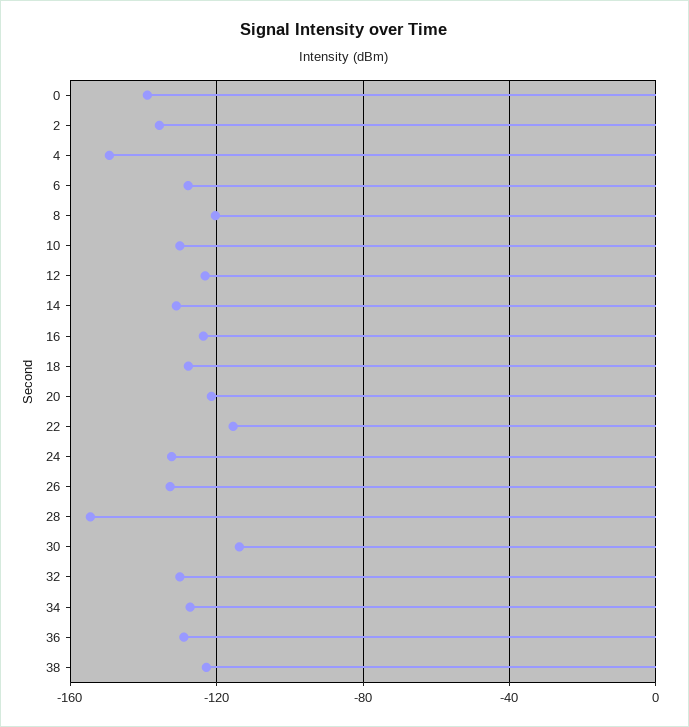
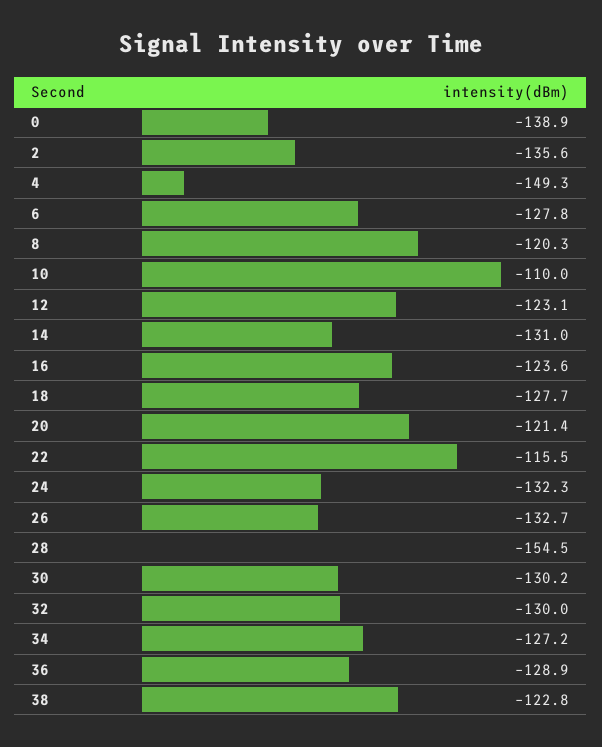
  {
    "0": -138.9,
    "2": -135.6,
    "4": -149.3,
    "6": -127.8,
    "8": -120.3,
-   "10": -130,
+   "10": -110,
    "12": -123.1,
    "14": -131,
    "16": -123.6,
    "18": -127.7,
    "20": -121.4,
    "22": -115.5,
    "24": -132.3,
    "26": -132.7,
    "28": -154.5,
-   "30": -115,
+   "30": -130.2,
    "32": -130,
    "34": -127.2,
    "36": -128.9,
    "38": -122.8
  }

